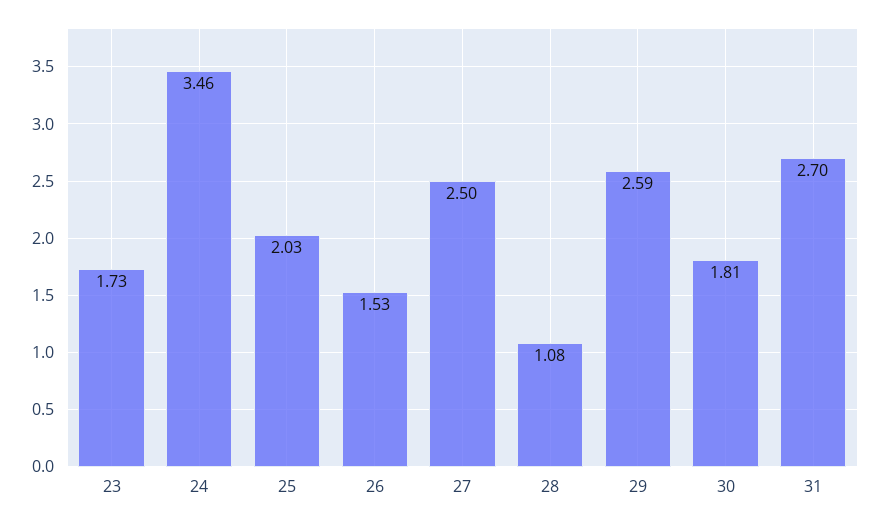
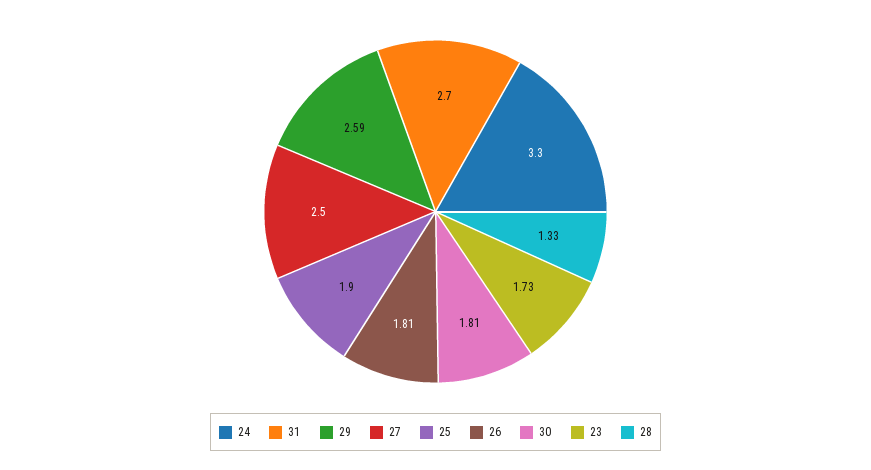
  {
    "23": 1.73,
-   "24": 3.46,
+   "24": 3.3,
-   "25": 2.03,
+   "25": 1.9,
-   "26": 1.53,
+   "26": 1.81,
    "27": 2.5,
-   "28": 1.08,
+   "28": 1.33,
    "29": 2.59,
    "30": 1.81,
    "31": 2.7
  }

